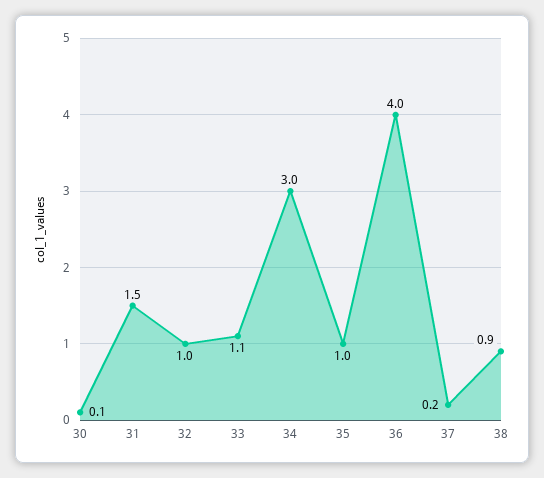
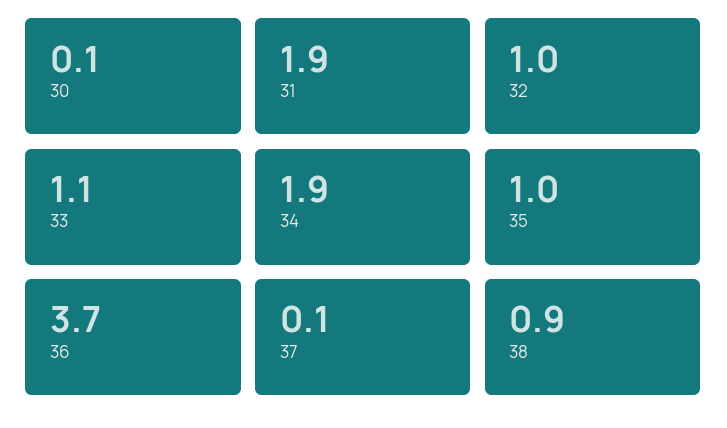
  {
    "30": 0.1,
-   "31": 1.5,
+   "31": 1.9,
    "32": 1,
    "33": 1.1,
-   "34": 3,
+   "34": 1.9,
    "35": 1,
-   "36": 4,
+   "36": 3.7,
-   "37": 0.2,
+   "37": 0.1,
    "38": 0.9
  }

